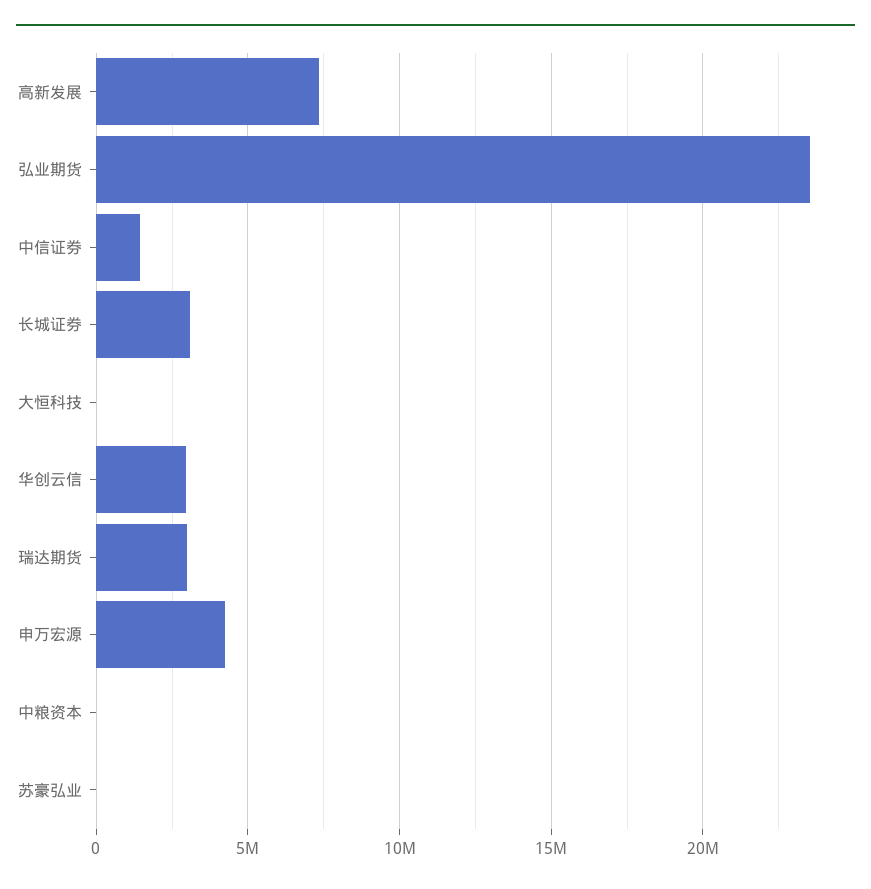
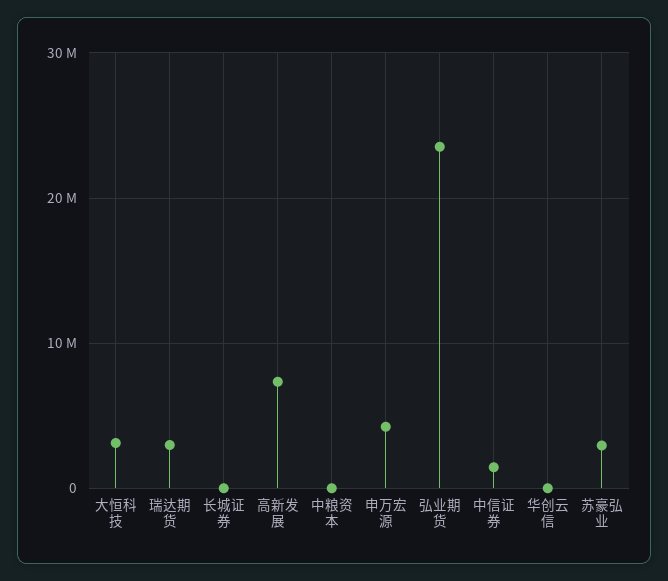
  {
    "高新发展": 7500000,
    "弘业期货": 23500000,
    "中信证券": 1500000,
-   "长城证券": 3000000,
+   "长城证券": 0,
-   "大恒科技": 0,
+   "大恒科技": 3000000,
-   "华创云信": 3000000,
+   "华创云信": 0,
    "瑞达期货": 3000000,
    "申万宏源": 4000000,
    "中粮资本": 0,
-   "苏豪弘业": 0
+   "苏豪弘业": 3000000
  }

